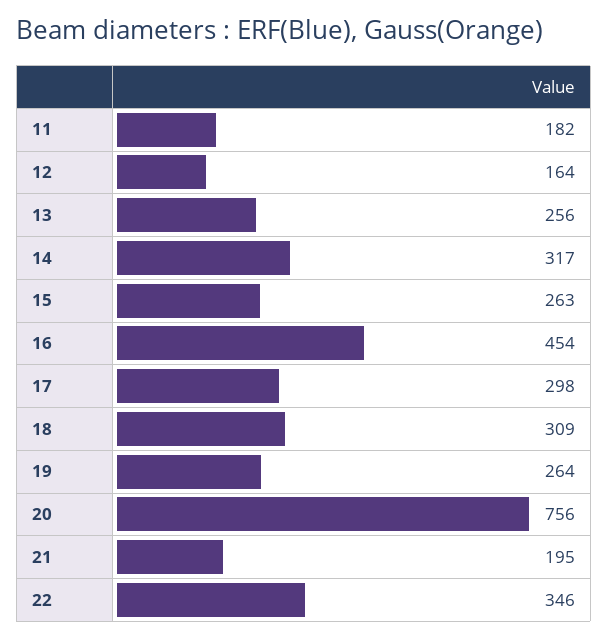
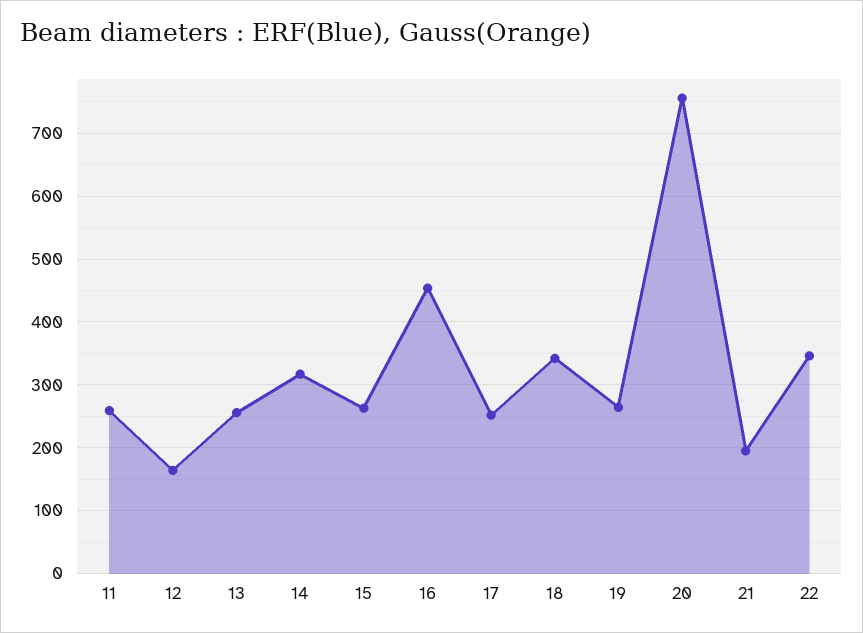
  {
-   "11": 182,
+   "11": 260,
    "12": 164,
    "13": 256,
    "14": 317,
    "15": 263,
    "16": 454,
-   "17": 298,
+   "17": 250,
-   "18": 309,
+   "18": 340,
    "19": 264,
    "20": 756,
    "21": 195,
    "22": 346
  }

